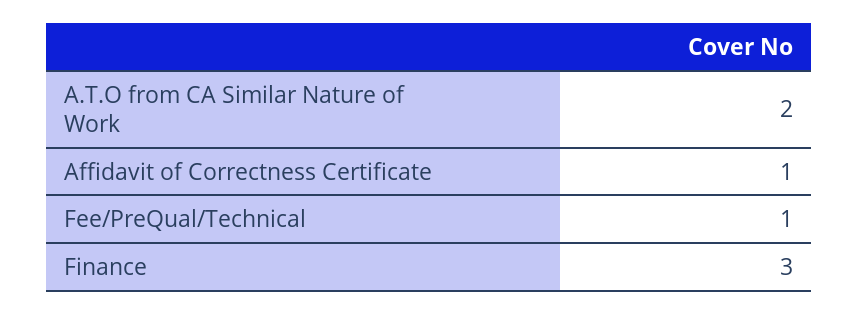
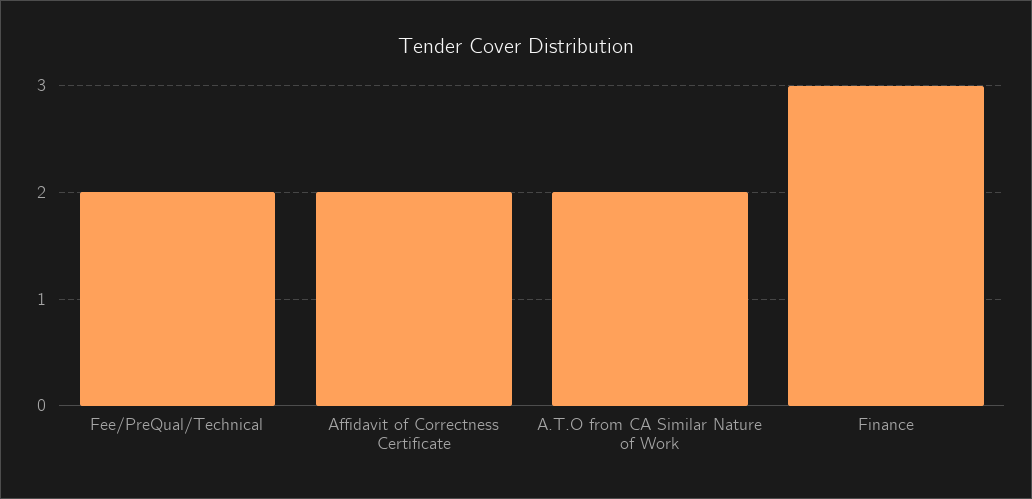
  {
    "A.T.O from CA Similar Nature of Work": 2,
-   "Affidavit of Correctness Certificate": 1,
+   "Affidavit of Correctness Certificate": 2,
-   "Fee/PreQual/Technical": 1,
+   "Fee/PreQual/Technical": 2,
    "Finance": 3
  }

